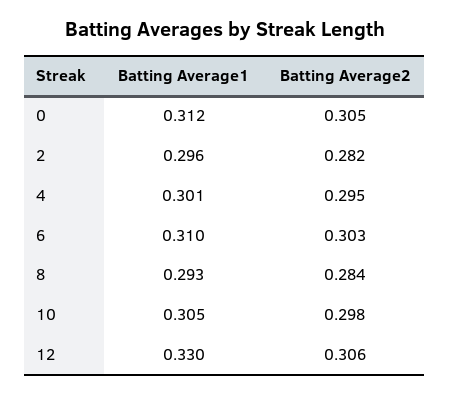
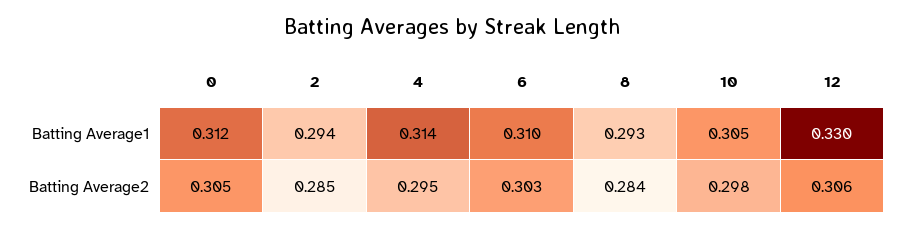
  {
    "Batting Average1": {
      "0": 0.312,
-     "2": 0.296,
+     "2": 0.294,
-     "4": 0.301,
+     "4": 0.314,
      "6": 0.31,
      "8": 0.293,
      "10": 0.305,
      "12": 0.33
    },
    "Batting Average2": {
      "0": 0.305,
-     "2": 0.282,
+     "2": 0.285,
      "4": 0.295,
      "6": 0.303,
      "8": 0.284,
      "10": 0.298,
      "12": 0.306
    }
  }

